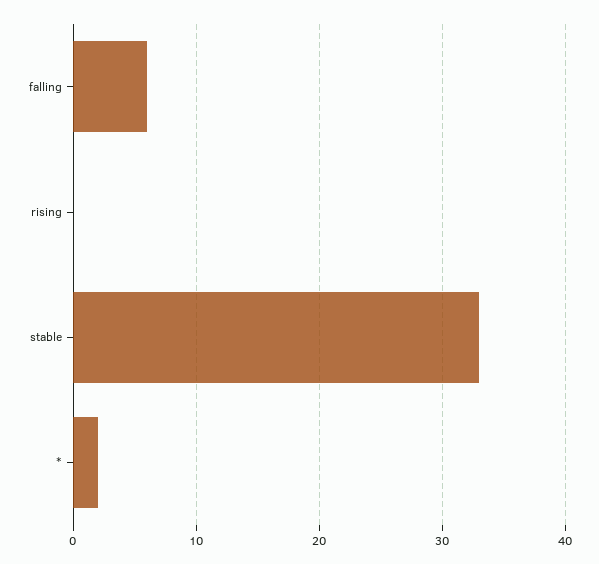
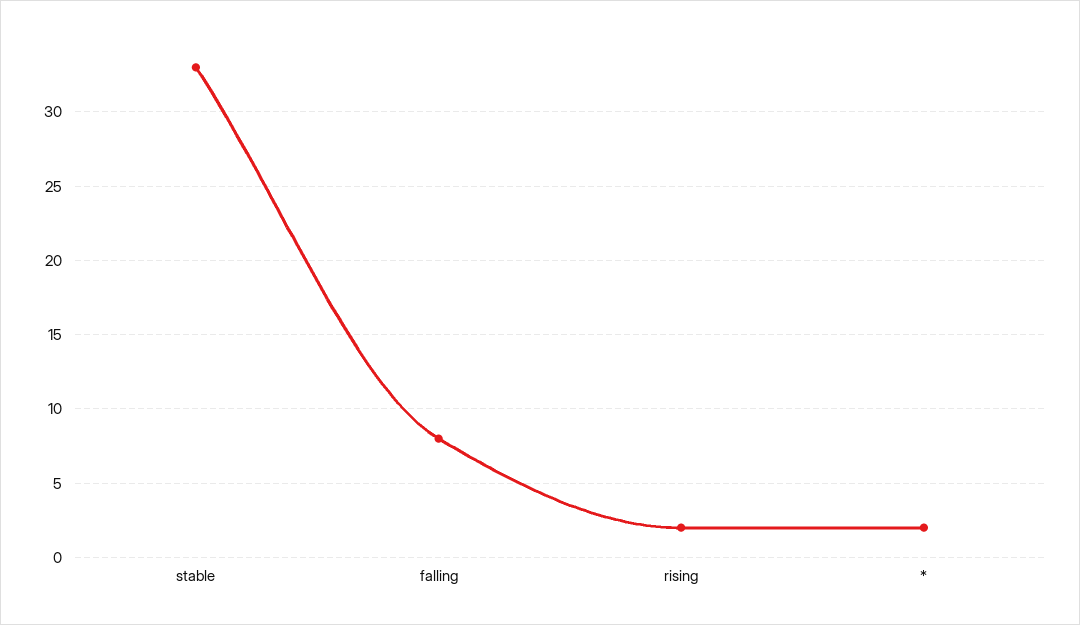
  {
-   "falling": 6,
+   "falling": 8,
-   "rising": 0,
+   "rising": 2,
    "stable": 33,
    "*": 2
  }

